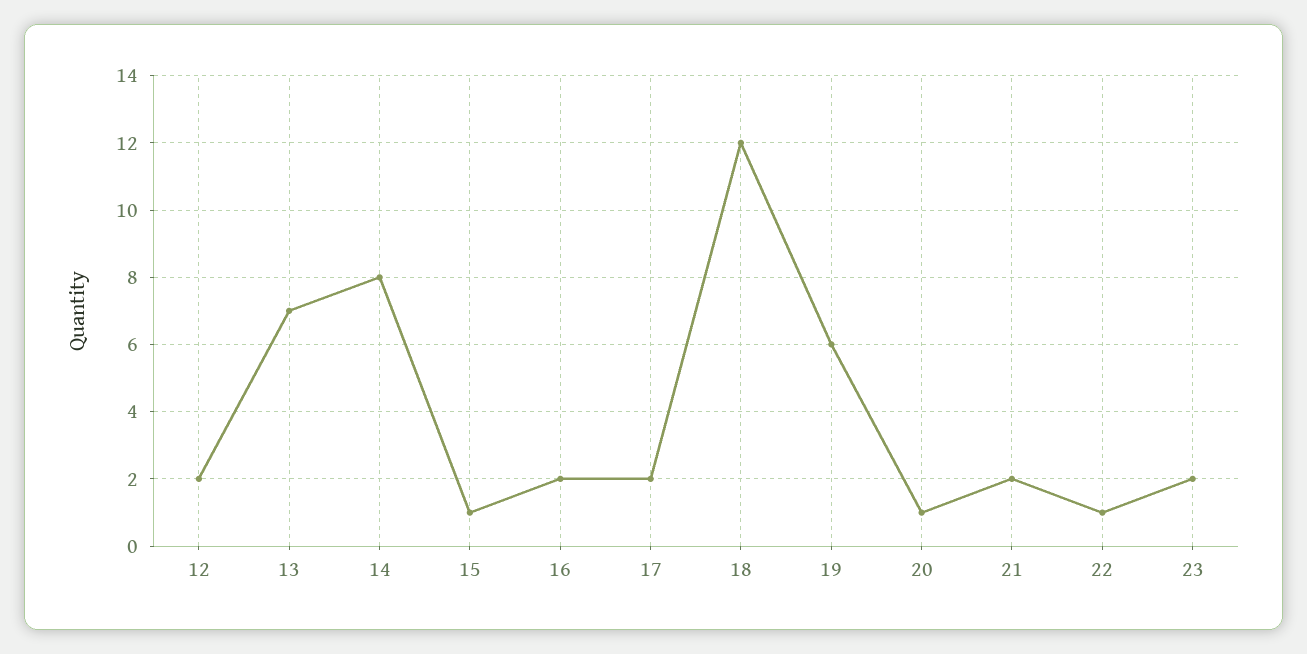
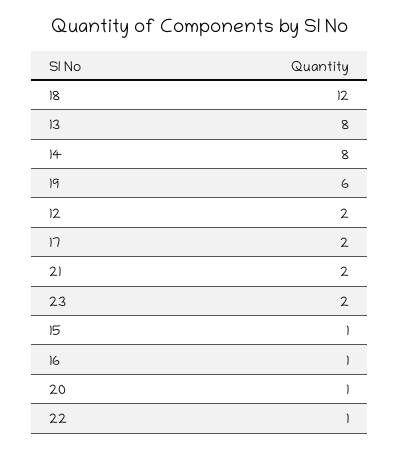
  {
    "12": 2,
-   "13": 7,
+   "13": 8,
    "14": 8,
    "15": 1,
-   "16": 2,
+   "16": 1,
    "17": 2,
    "18": 12,
    "19": 6,
    "20": 1,
    "21": 2,
    "22": 1,
    "23": 2
  }

